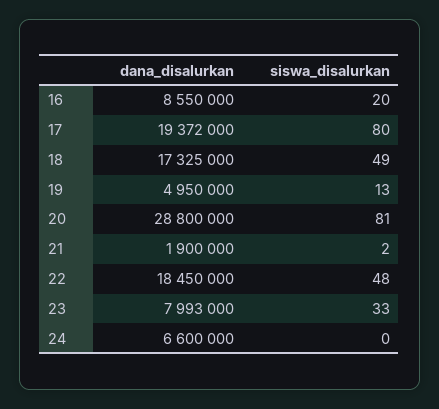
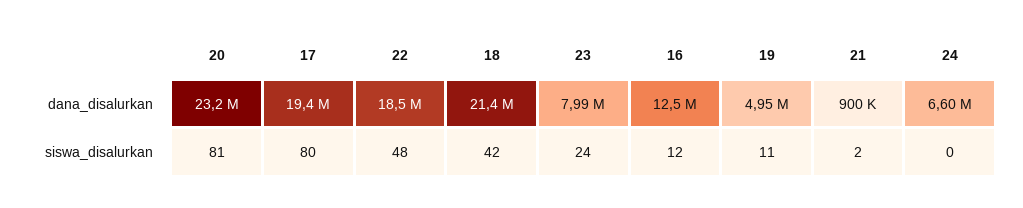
  {
    "dana_disalurkan": {
-     "16": 8550000,
+     "16": 12500000,
      "17": 19372000,
-     "18": 17325000,
+     "18": 21400000,
      "19": 4950000,
-     "20": 28800000,
+     "20": 23200000,
-     "21": 1900000,
+     "21": 900000,
      "22": 18450000,
      "23": 7993000,
      "24": 6600000
    },
    "siswa_disalurkan": {
-     "16": 20,
+     "16": 12,
      "17": 80,
-     "18": 49,
+     "18": 42,
-     "19": 13,
+     "19": 11,
      "20": 81,
      "21": 2,
      "22": 48,
-     "23": 33,
+     "23": 24,
      "24": 0
    }
  }

